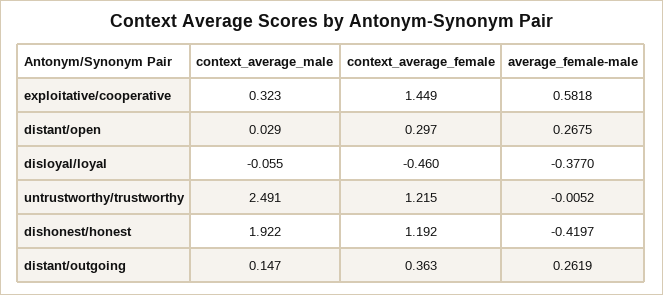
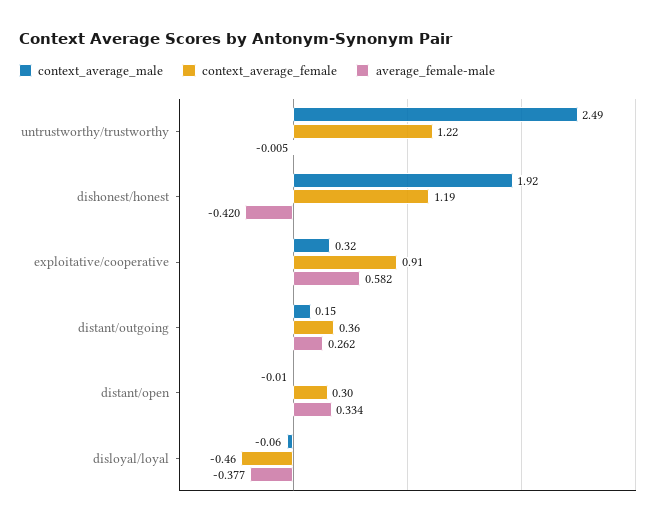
  {
    "context_average_male": {
      "exploitative/cooperative": 0.323,
-     "distant/open": 0.029,
+     "distant/open": -0.01,
      "disloyal/loyal": -0.055,
      "untrustworthy/trustworthy": 2.491,
      "dishonest/honest": 1.922,
      "distant/outgoing": 0.147
    },
    "context_average_female": {
-     "exploitative/cooperative": 1.449,
+     "exploitative/cooperative": 0.91,
      "distant/open": 0.297,
      "disloyal/loyal": -0.46,
      "untrustworthy/trustworthy": 1.215,
      "dishonest/honest": 1.192,
      "distant/outgoing": 0.363
    },
    "average_female-male": {
      "exploitative/cooperative": 0.5818,
-     "distant/open": 0.2675,
+     "distant/open": 0.334,
      "disloyal/loyal": -0.377,
      "untrustworthy/trustworthy": -0.0052,
      "dishonest/honest": -0.4197,
      "distant/outgoing": 0.2619
    }
  }

